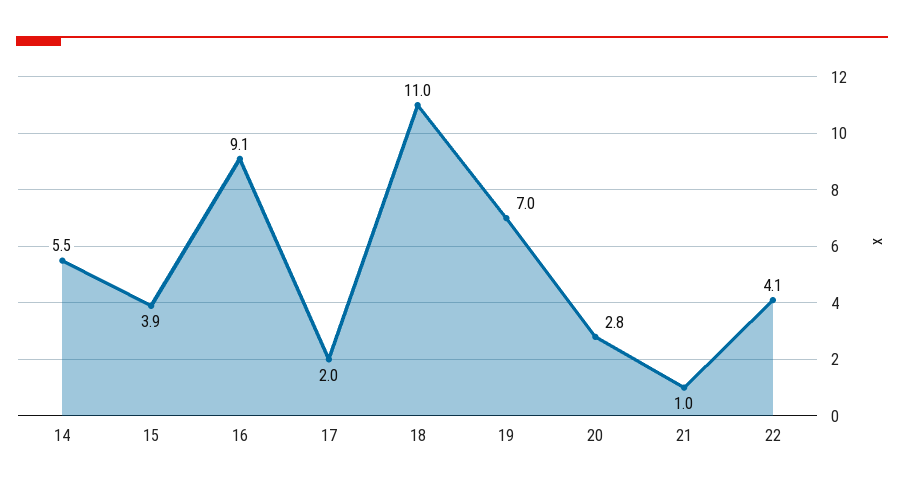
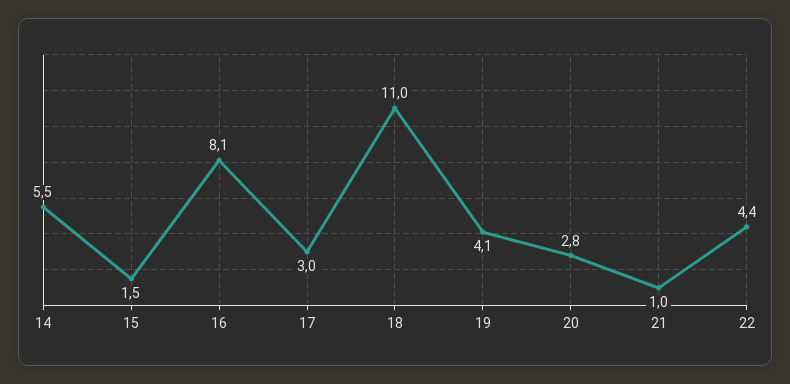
  {
    "14": 5.5,
-   "15": 3.9,
+   "15": 1.5,
-   "16": 9.1,
+   "16": 8.1,
-   "17": 2,
+   "17": 3,
    "18": 11,
-   "19": 7,
+   "19": 4.1,
    "20": 2.8,
    "21": 1,
-   "22": 4.1
+   "22": 4.4
  }

